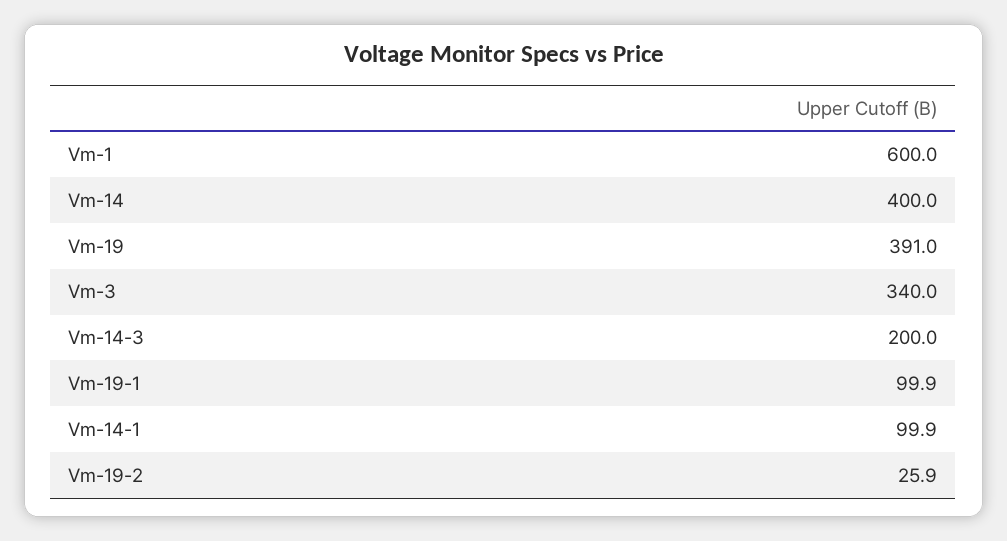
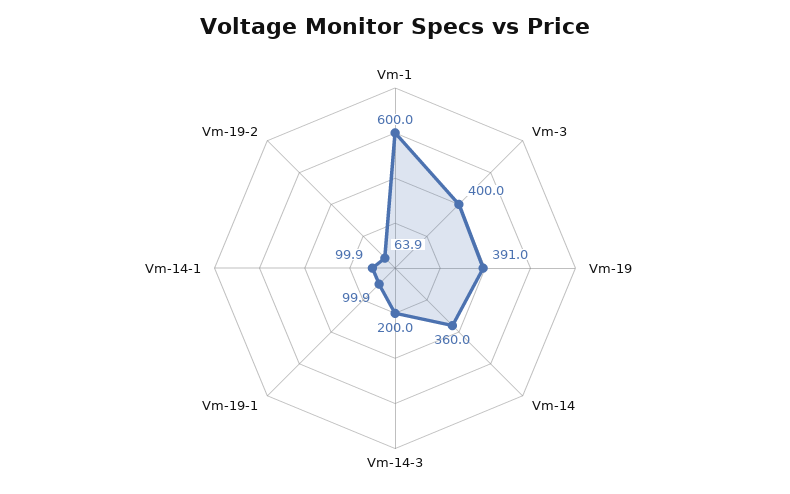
  {
    "Vm-1": 600,
-   "Vm-14": 400,
+   "Vm-14": 360,
    "Vm-19": 391,
-   "Vm-3": 340,
+   "Vm-3": 400,
    "Vm-14-3": 200,
    "Vm-19-1": 99.9,
    "Vm-14-1": 99.9,
-   "Vm-19-2": 25.9
+   "Vm-19-2": 63.9
  }

